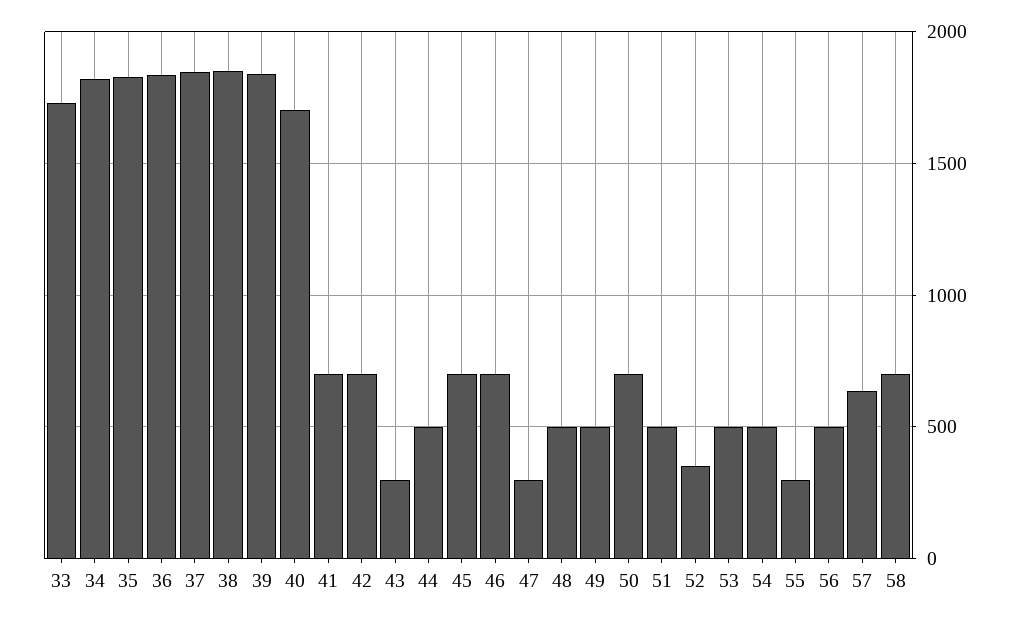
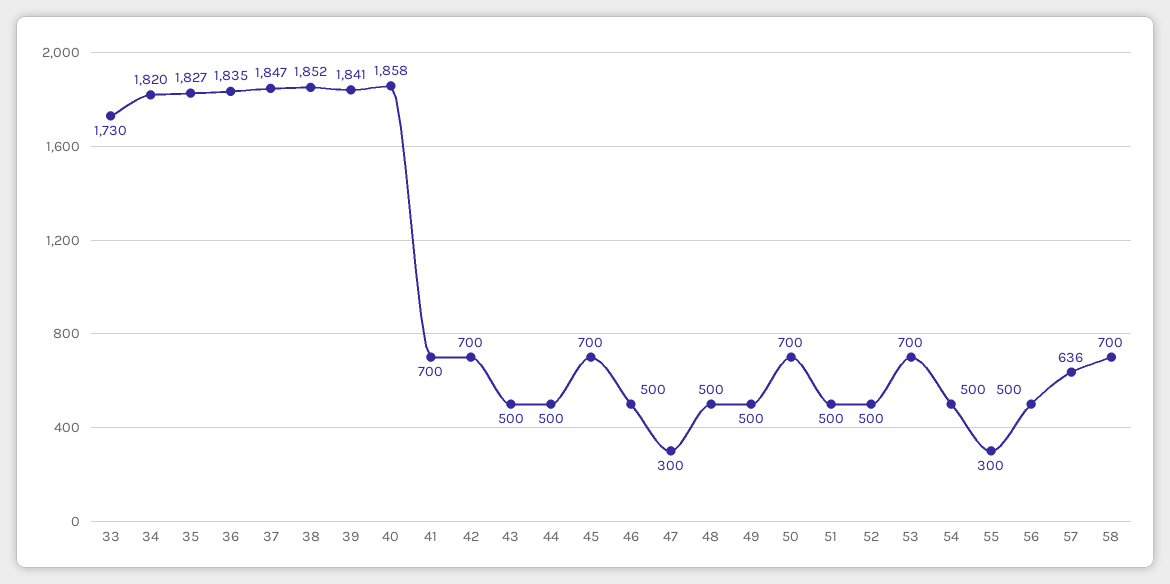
  {
    "33": 1730,
    "34": 1820,
    "35": 1827,
    "36": 1835,
    "37": 1847,
    "38": 1852,
    "39": 1841,
-   "40": 1700,
+   "40": 1858,
    "41": 700,
    "42": 700,
-   "43": 300,
+   "43": 500,
    "44": 500,
    "45": 700,
-   "46": 700,
+   "46": 500,
    "47": 300,
    "48": 500,
    "49": 500,
    "50": 700,
    "51": 500,
-   "52": 350,
+   "52": 500,
-   "53": 500,
+   "53": 700,
    "54": 500,
    "55": 300,
    "56": 500,
    "57": 636,
    "58": 700
  }

